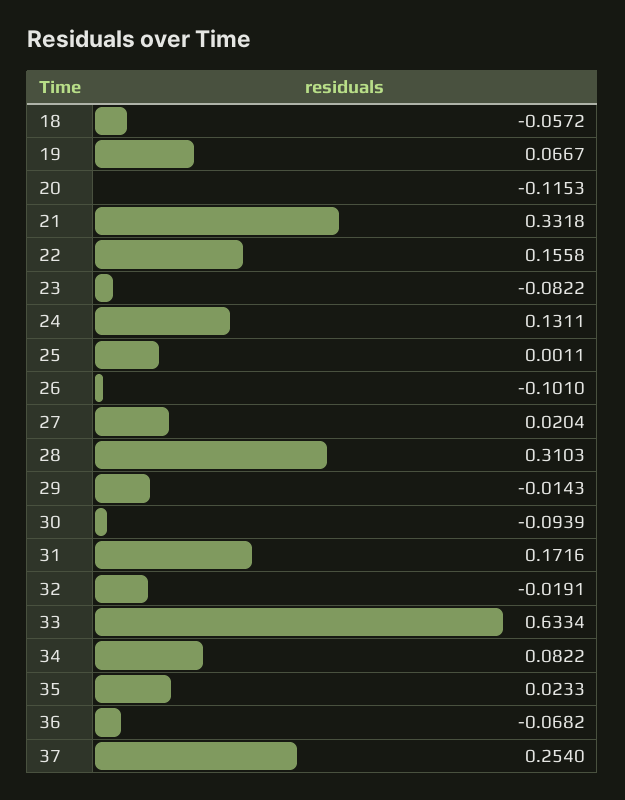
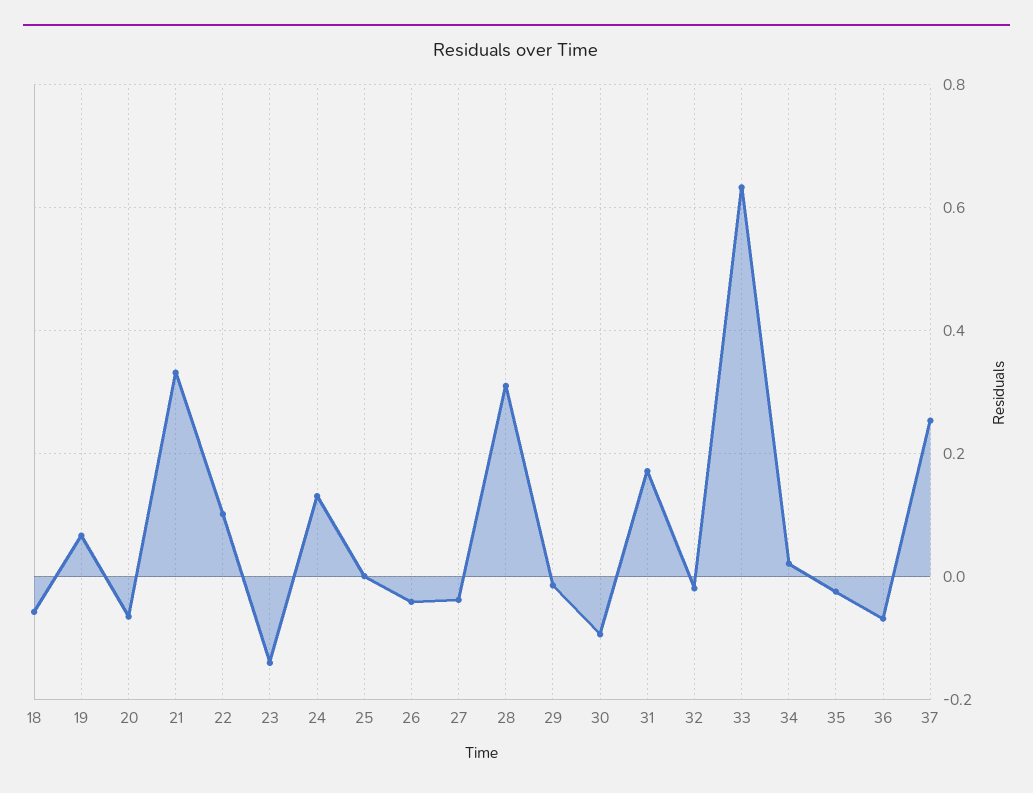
  {
    "18": -0.0572,
    "19": 0.0667,
-   "20": -0.1153,
+   "20": -0.06,
    "21": 0.3318,
-   "22": 0.1558,
+   "22": 0.1,
-   "23": -0.0822,
+   "23": -0.14,
    "24": 0.1311,
    "25": 0.0011,
-   "26": -0.101,
+   "26": -0.04,
-   "27": 0.0204,
+   "27": -0.04,
    "28": 0.3103,
    "29": -0.0143,
    "30": -0.0939,
    "31": 0.1716,
    "32": -0.0191,
    "33": 0.6334,
-   "34": 0.0822,
+   "34": 0.02,
-   "35": 0.0233,
+   "35": -0.02,
    "36": -0.0682,
    "37": 0.254
  }

